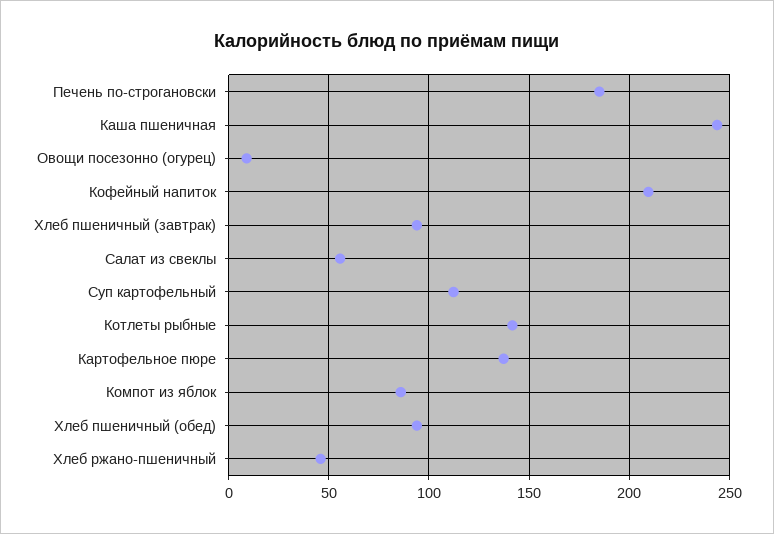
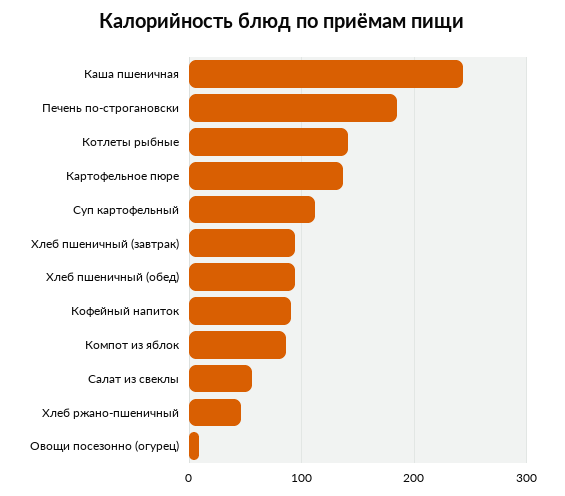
  {
    "Печень по-строгановски": 185,
    "Каша пшеничная": 245,
    "Овощи посезонно (огурец)": 10,
-   "Кофейный напиток": 210,
+   "Кофейный напиток": 90,
    "Хлеб пшеничный (завтрак)": 95,
    "Салат из свеклы": 55,
    "Суп картофельный": 110,
    "Котлеты рыбные": 140,
    "Картофельное пюре": 135,
    "Компот из яблок": 85,
    "Хлеб пшеничный (обед)": 95,
    "Хлеб ржано-пшеничный": 45
  }

